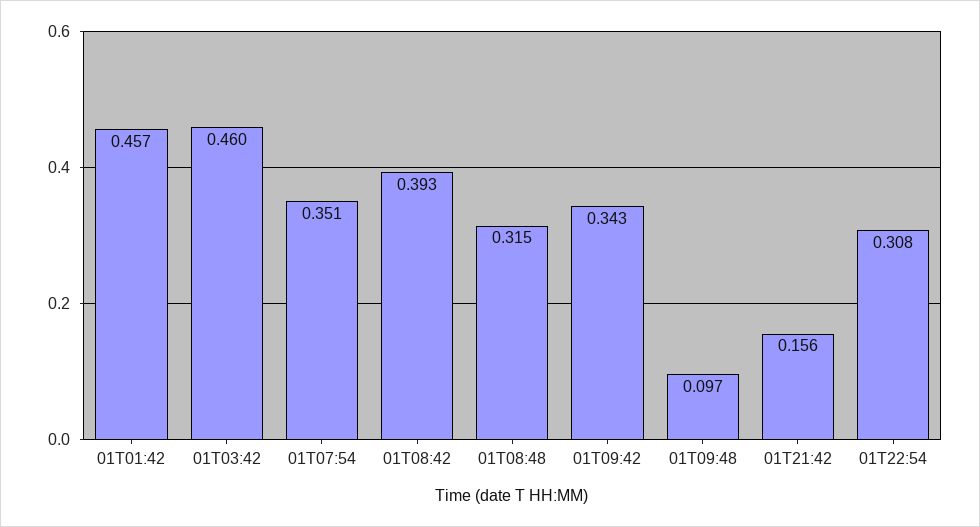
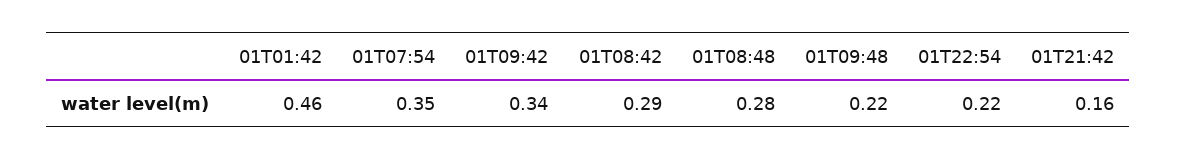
  {
    "01T01:42": 0.457,
-   "01T03:42": 0.46,
    "01T07:54": 0.351,
-   "01T08:42": 0.393,
+   "01T08:42": 0.29,
-   "01T08:48": 0.315,
+   "01T08:48": 0.28,
    "01T09:42": 0.343,
-   "01T09:48": 0.097,
+   "01T09:48": 0.22,
    "01T21:42": 0.156,
-   "01T22:54": 0.308
+   "01T22:54": 0.22
  }

